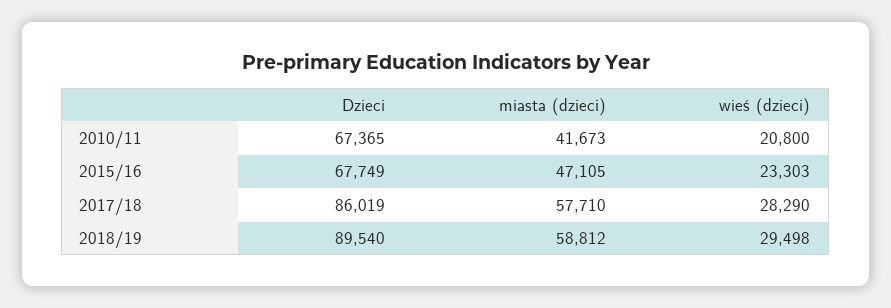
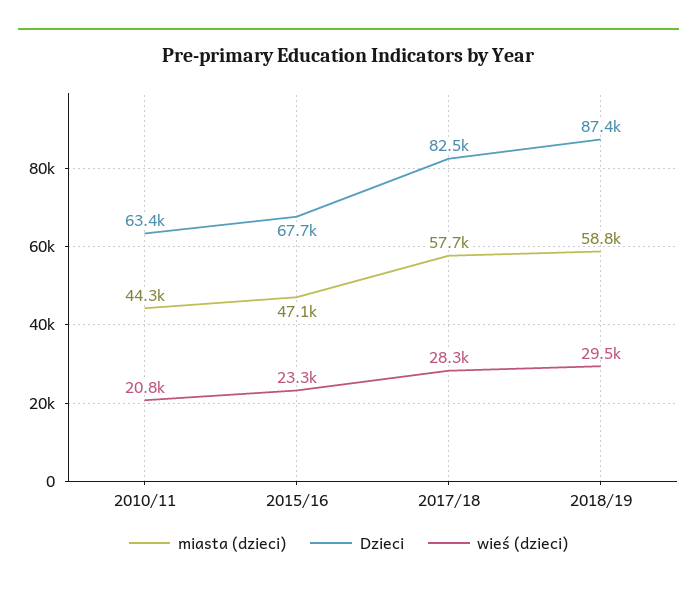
  {
    "Dzieci": {
-     "2010/11": 67365,
+     "2010/11": 63400,
      "2015/16": 67749,
-     "2017/18": 86019,
+     "2017/18": 82500,
-     "2018/19": 89540
+     "2018/19": 87400
    },
    "miasta (dzieci)": {
-     "2010/11": 41673,
+     "2010/11": 44300,
      "2015/16": 47105,
      "2017/18": 57710,
      "2018/19": 58812
    },
    "wieś (dzieci)": {
      "2010/11": 20800,
      "2015/16": 23303,
      "2017/18": 28290,
      "2018/19": 29498
    }
  }

